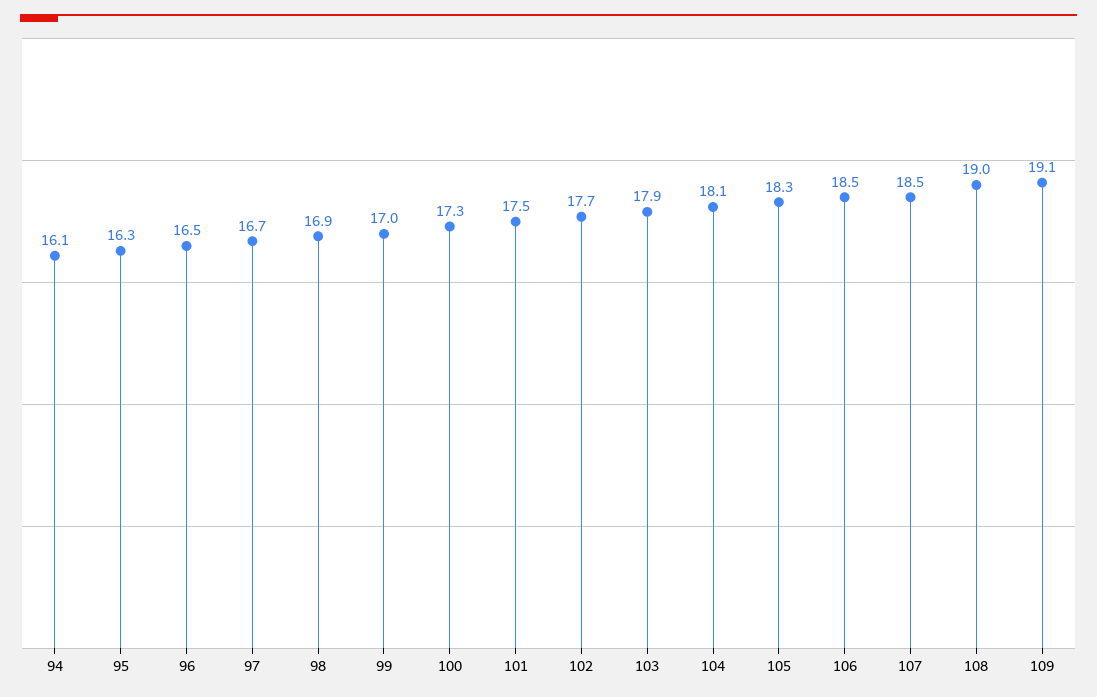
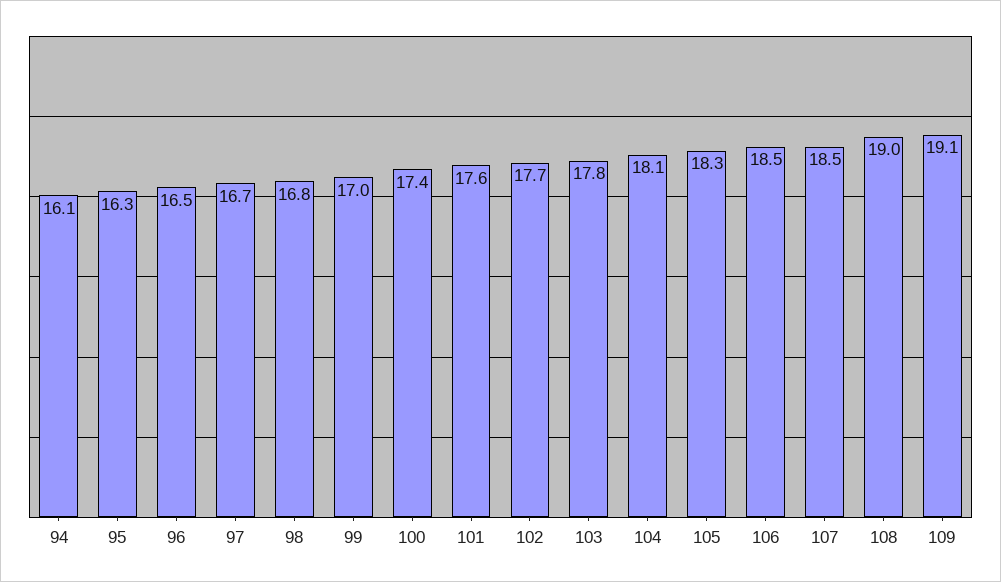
  {
    "94": 16.1,
    "95": 16.3,
    "96": 16.5,
    "97": 16.7,
-   "98": 16.9,
+   "98": 16.8,
    "99": 17,
-   "100": 17.3,
+   "100": 17.4,
-   "101": 17.5,
+   "101": 17.6,
    "102": 17.7,
-   "103": 17.9,
+   "103": 17.8,
    "104": 18.1,
    "105": 18.3,
    "106": 18.5,
    "107": 18.5,
    "108": 19,
    "109": 19.1
  }

